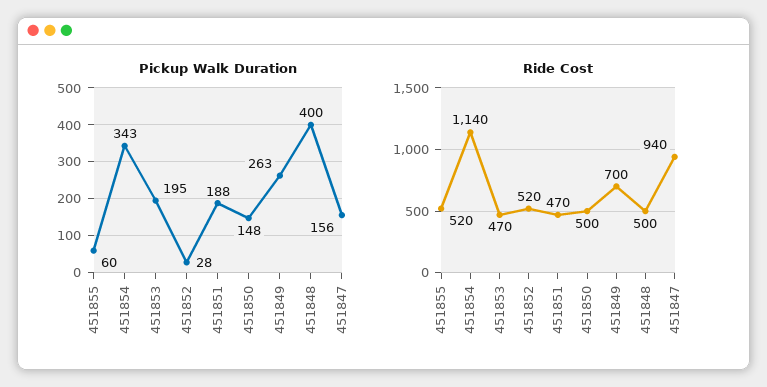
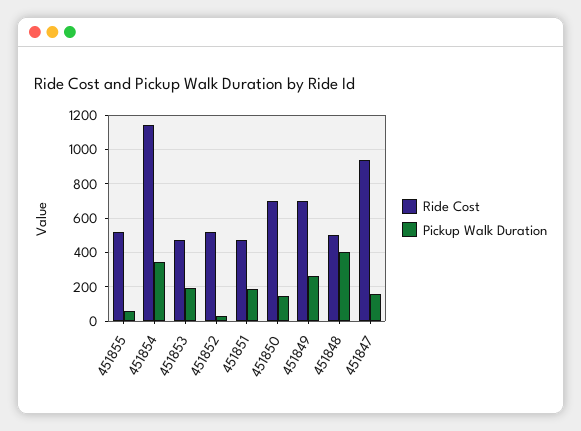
  {
    "Pickup Walk Duration": {
      "451855": 60,
      "451854": 343,
      "451853": 195,
      "451852": 28,
      "451851": 188,
      "451850": 148,
      "451849": 263,
      "451848": 400,
      "451847": 156
    },
    "Ride Cost": {
      "451855": 520,
      "451854": 1140,
      "451853": 470,
      "451852": 520,
      "451851": 470,
-     "451850": 500,
+     "451850": 700,
      "451849": 700,
      "451848": 500,
      "451847": 940
    }
  }

